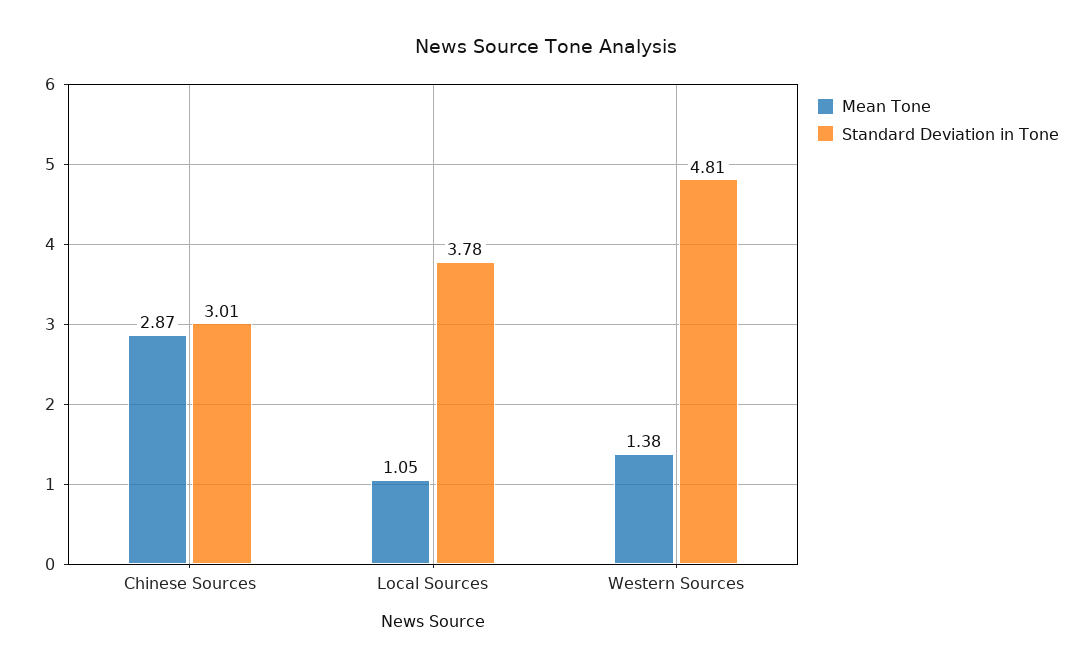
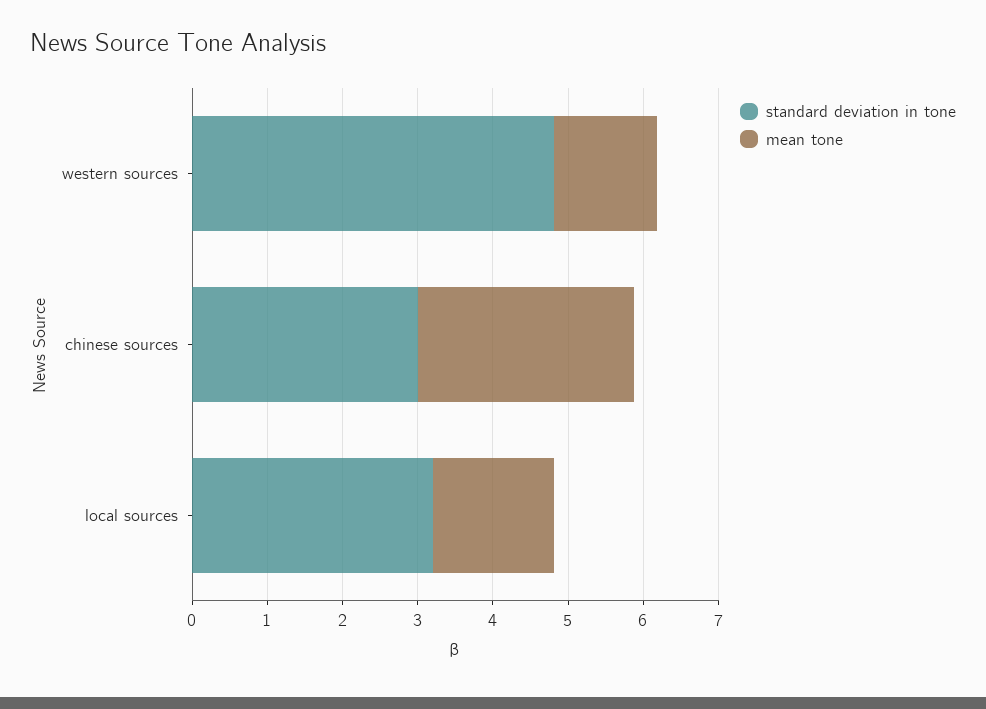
  {
    "Mean Tone": {
      "Chinese Sources": 2.87,
-     "Local Sources": 1.05,
+     "Local Sources": 1.6,
      "Western Sources": 1.38
    },
    "Standard Deviation in Tone": {
      "Chinese Sources": 3.01,
-     "Local Sources": 3.78,
+     "Local Sources": 3.2,
      "Western Sources": 4.81
    }
  }

